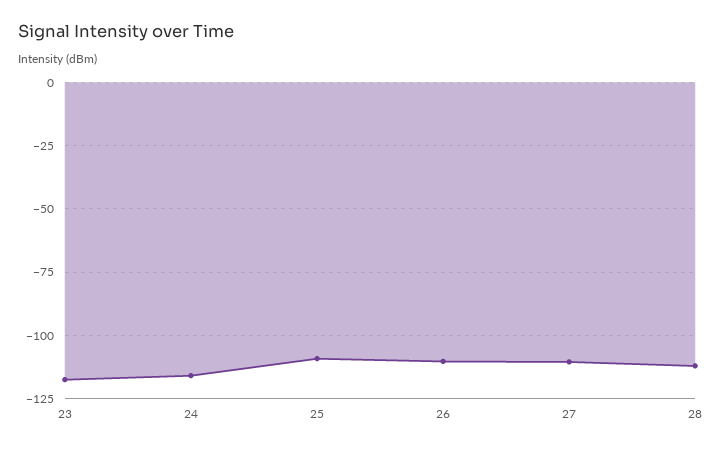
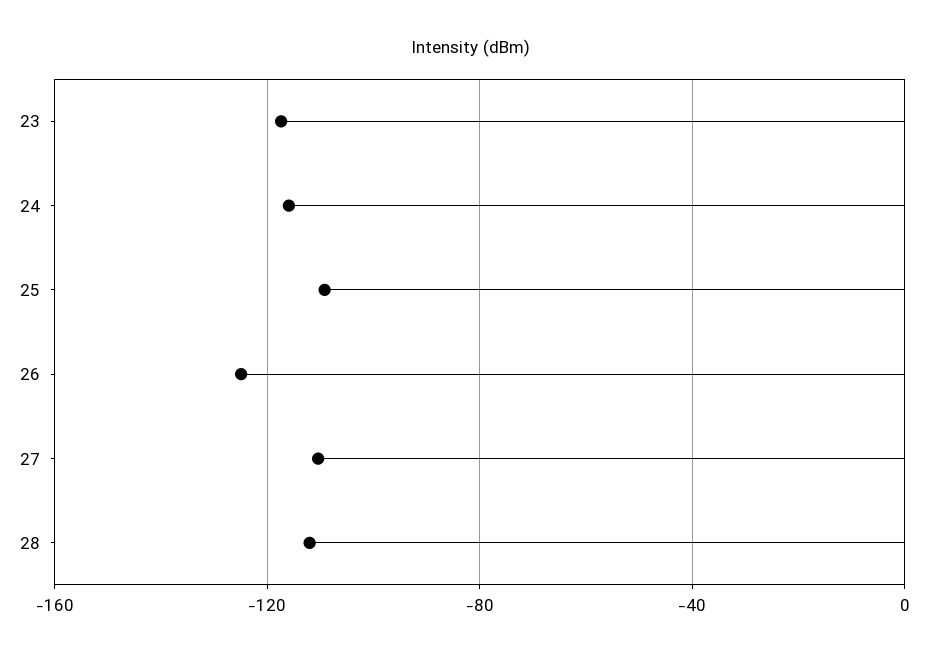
  {
    "23": -117.5,
    "24": -115,
    "25": -110,
-   "26": -110,
+   "26": -125,
    "27": -110,
    "28": -112.5
  }

